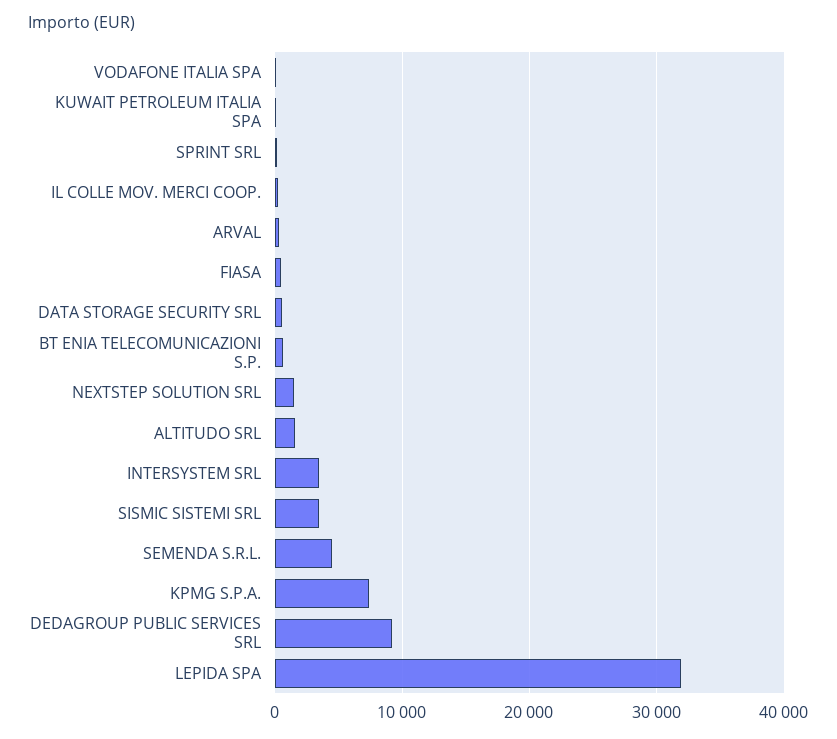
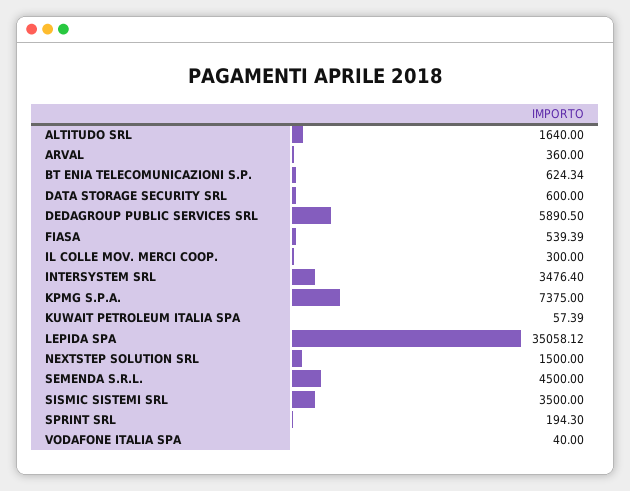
  {
    "VODAFONE ITALIA SPA": 40,
    "KUWAIT PETROLEUM ITALIA SPA": 57.39,
    "SPRINT SRL": 194.3,
    "IL COLLE MOV. MERCI COOP.": 300,
    "ARVAL": 360,
    "FIASA": 539.39,
    "DATA STORAGE SECURITY SRL": 600,
    "BT ENIA TELECOMUNICAZIONI S.P.": 624.34,
    "NEXTSTEP SOLUTION SRL": 1500,
    "ALTITUDO SRL": 1640,
    "INTERSYSTEM SRL": 3476.4,
    "SISMIC SISTEMI SRL": 3500,
    "SEMENDA S.R.L.": 4500,
    "KPMG S.P.A.": 7375,
-   "DEDAGROUP PUBLIC SERVICES SRL": 9000,
+   "DEDAGROUP PUBLIC SERVICES SRL": 5890.5,
-   "LEPIDA SPA": 32000
+   "LEPIDA SPA": 35058.12
  }

